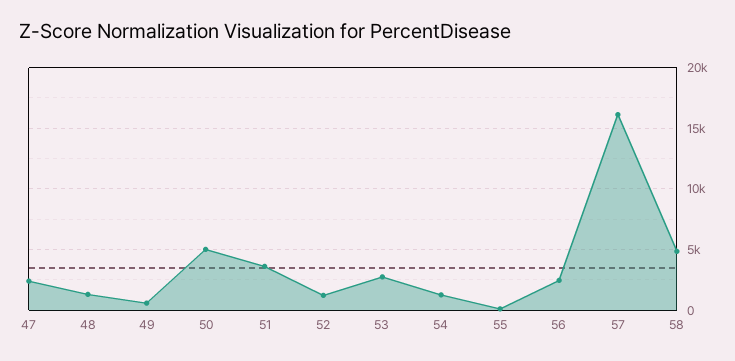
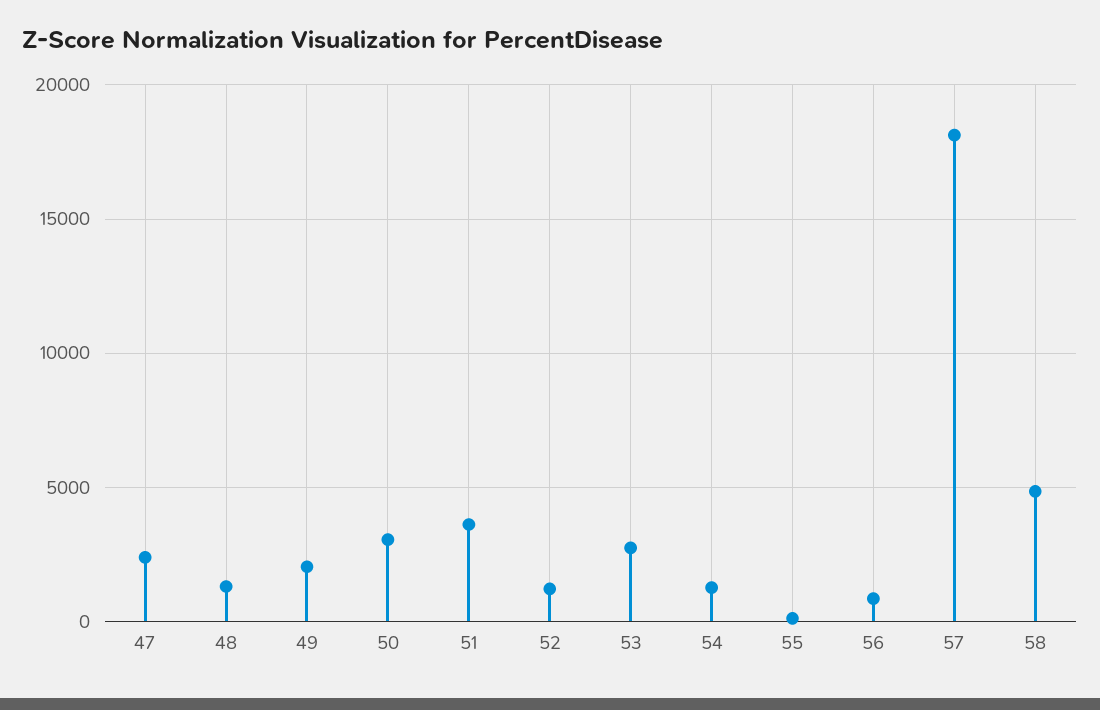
  {
    "47": 2500,
    "48": 1500,
-   "49": 500,
+   "49": 2000,
-   "50": 5000,
+   "50": 3000,
    "51": 3500,
    "52": 1000,
    "53": 2500,
    "54": 1500,
    "55": 0,
-   "56": 2500,
+   "56": 1000,
-   "57": 16000,
+   "57": 18000,
    "58": 5000
  }

